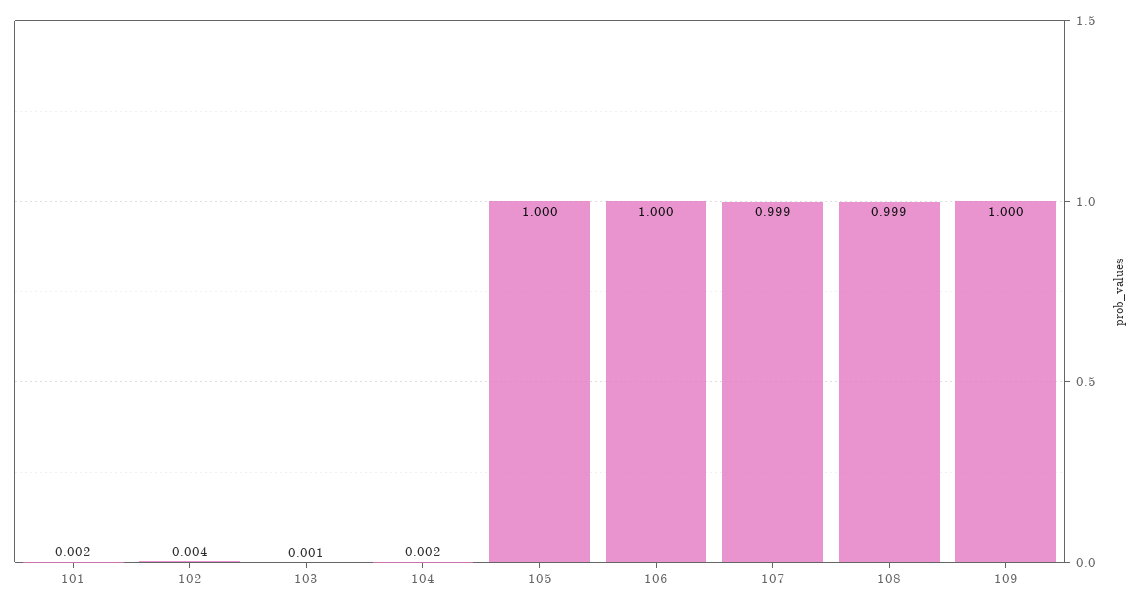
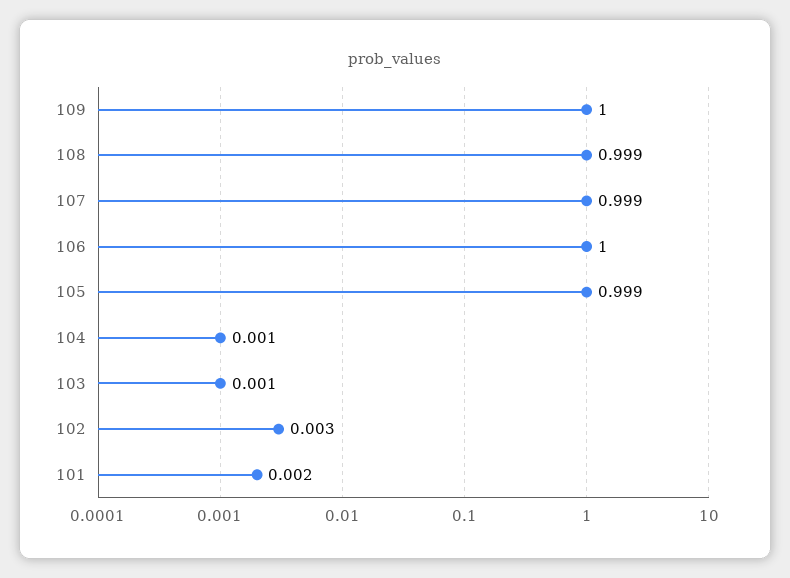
  {
    "101": 0.002,
-   "102": 0.004,
+   "102": 0.003,
    "103": 0.001,
-   "104": 0.002,
+   "104": 0.001,
-   "105": 1,
+   "105": 0.999,
    "106": 1,
    "107": 0.999,
    "108": 0.999,
    "109": 1
  }

